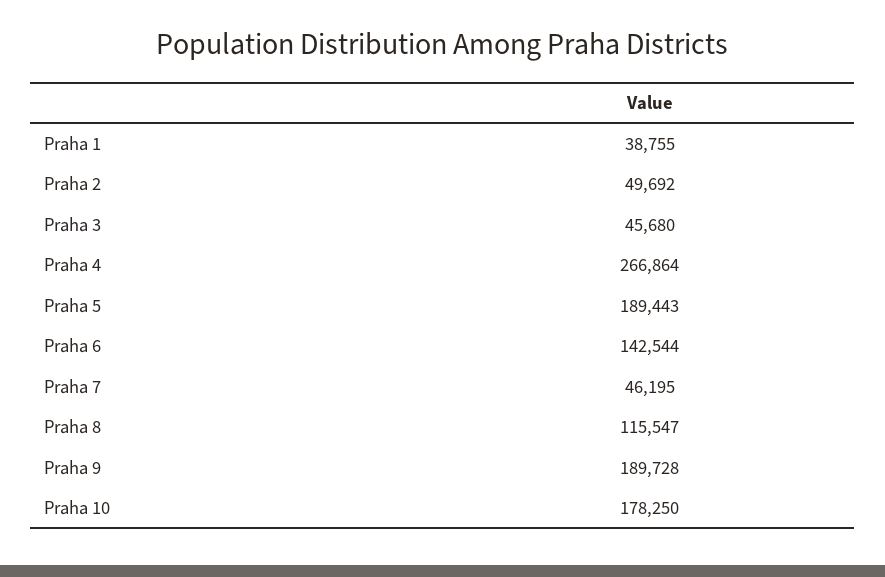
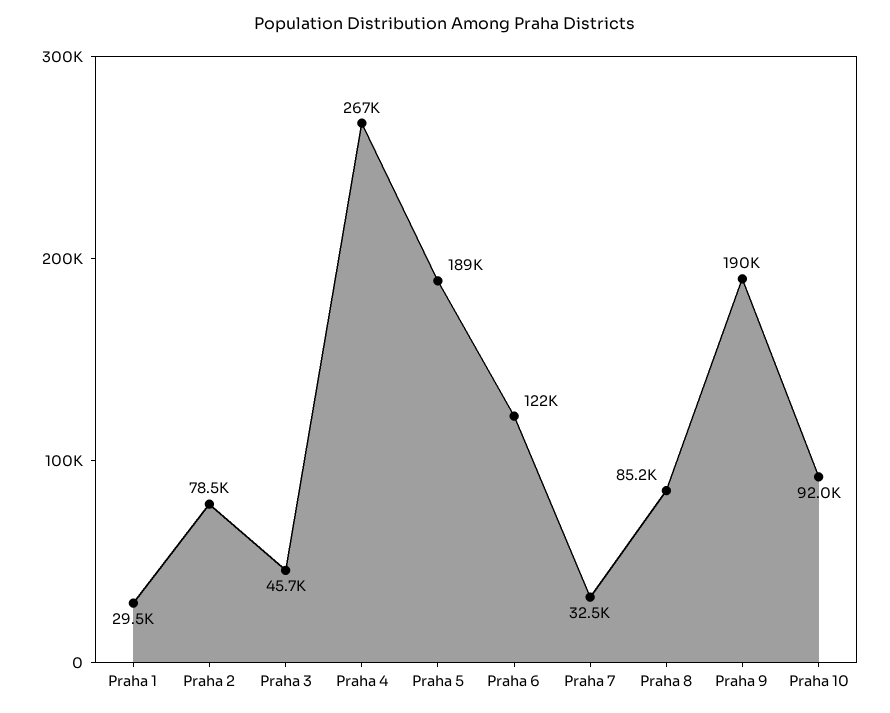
  {
-   "Praha 1": 38755,
+   "Praha 1": 29500,
-   "Praha 2": 49692,
+   "Praha 2": 78500,
    "Praha 3": 45680,
    "Praha 4": 266864,
    "Praha 5": 189443,
-   "Praha 6": 142544,
+   "Praha 6": 122000,
-   "Praha 7": 46195,
+   "Praha 7": 32500,
-   "Praha 8": 115547,
+   "Praha 8": 85200,
    "Praha 9": 189728,
-   "Praha 10": 178250
+   "Praha 10": 92000
  }

